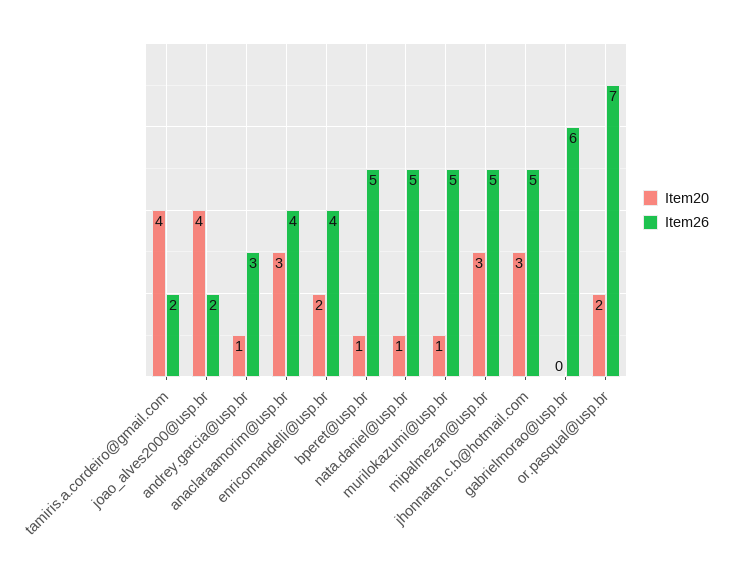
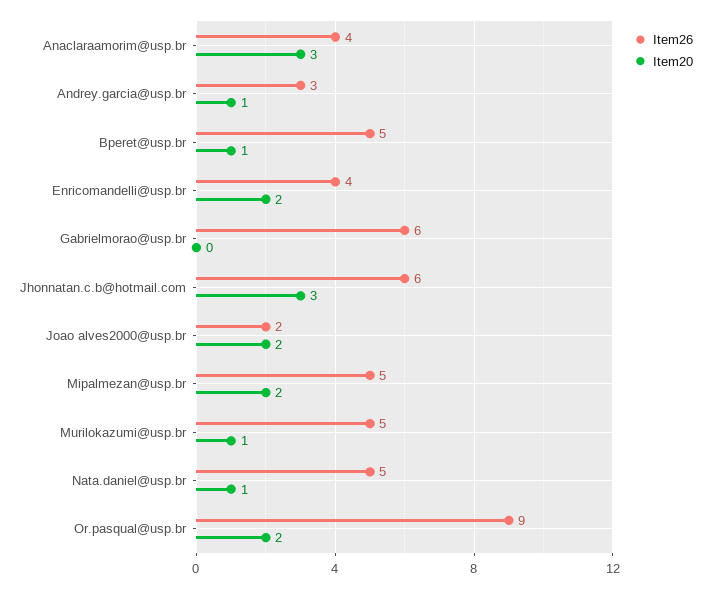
  {
    "Item20": {
-     "tamiris.a.cordeiro@gmail.com": 4,
-     "joao_alves2000@usp.br": 4,
+     "joao_alves2000@usp.br": 2,
      "andrey.garcia@usp.br": 1,
      "anaclaraamorim@usp.br": 3,
      "enricomandelli@usp.br": 2,
      "bperet@usp.br": 1,
      "nata.daniel@usp.br": 1,
      "murilokazumi@usp.br": 1,
-     "mipalmezan@usp.br": 3,
+     "mipalmezan@usp.br": 2,
      "jhonnatan.c.b@hotmail.com": 3,
      "gabrielmorao@usp.br": 0,
      "or.pasqual@usp.br": 2
    },
    "Item26": {
-     "tamiris.a.cordeiro@gmail.com": 2,
      "joao_alves2000@usp.br": 2,
      "andrey.garcia@usp.br": 3,
      "anaclaraamorim@usp.br": 4,
      "enricomandelli@usp.br": 4,
      "bperet@usp.br": 5,
      "nata.daniel@usp.br": 5,
      "murilokazumi@usp.br": 5,
      "mipalmezan@usp.br": 5,
-     "jhonnatan.c.b@hotmail.com": 5,
+     "jhonnatan.c.b@hotmail.com": 6,
      "gabrielmorao@usp.br": 6,
-     "or.pasqual@usp.br": 7
+     "or.pasqual@usp.br": 9
    }
  }

